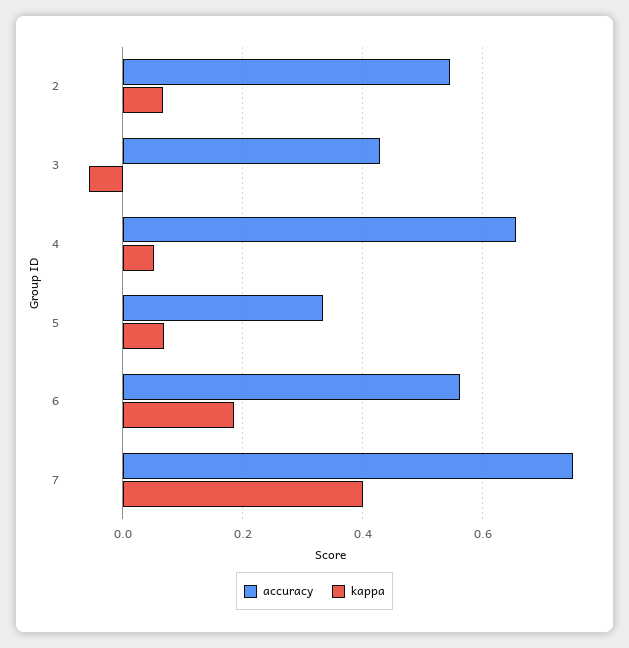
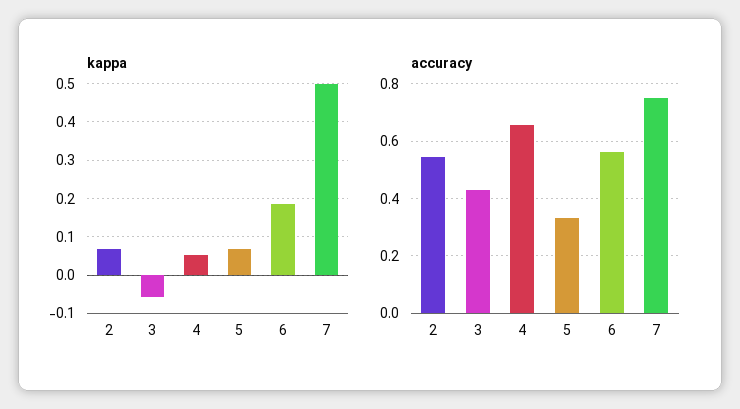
  {
    "accuracy": {
      "2": 0.54,
      "3": 0.42,
      "4": 0.66,
      "5": 0.34,
      "6": 0.56,
      "7": 0.76
    },
    "kappa": {
      "2": 0.06,
      "3": -0.06,
      "4": 0.06,
      "5": 0.06,
      "6": 0.18,
-     "7": 0.4
+     "7": 0.5
    }
  }

